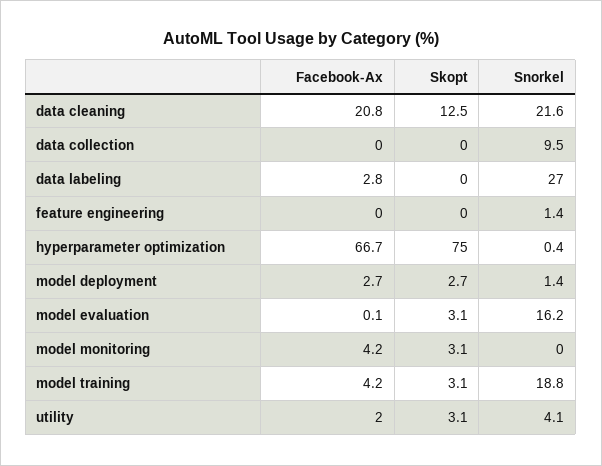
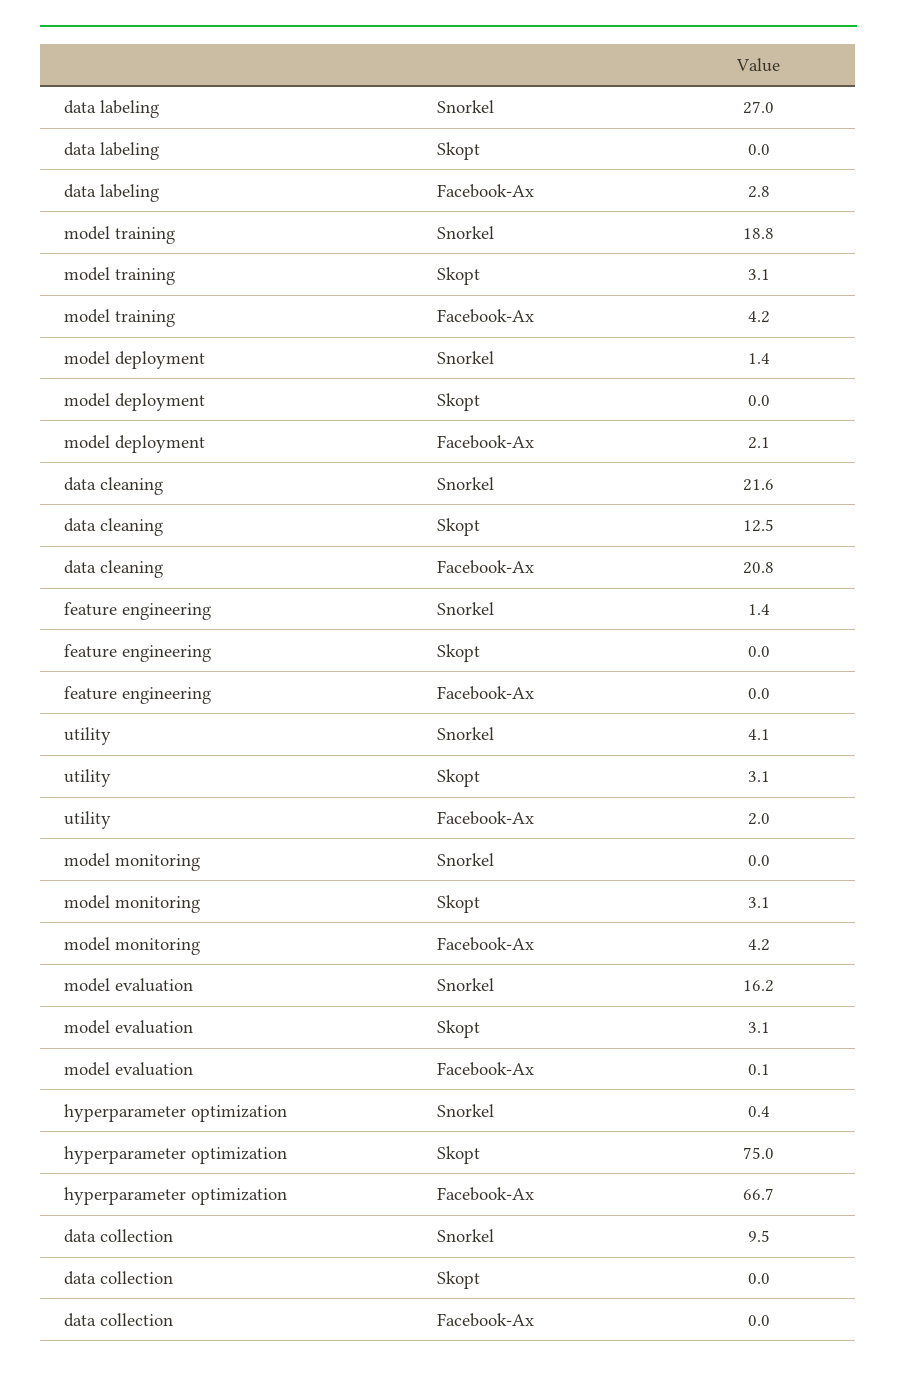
  {
    "Facebook-Ax": {
      "data cleaning": 20.8,
      "data collection": 0,
      "data labeling": 2.8,
      "feature engineering": 0,
      "hyperparameter optimization": 66.7,
-     "model deployment": 2.7,
+     "model deployment": 2.1,
      "model evaluation": 0.1,
      "model monitoring": 4.2,
      "model training": 4.2,
      "utility": 2
    },
    "Skopt": {
      "data cleaning": 12.5,
      "data collection": 0,
      "data labeling": 0,
      "feature engineering": 0,
      "hyperparameter optimization": 75,
-     "model deployment": 2.7,
+     "model deployment": 0,
      "model evaluation": 3.1,
      "model monitoring": 3.1,
      "model training": 3.1,
      "utility": 3.1
    },
    "Snorkel": {
      "data cleaning": 21.6,
      "data collection": 9.5,
      "data labeling": 27,
      "feature engineering": 1.4,
      "hyperparameter optimization": 0.4,
      "model deployment": 1.4,
      "model evaluation": 16.2,
      "model monitoring": 0,
      "model training": 18.8,
      "utility": 4.1
    }
  }

